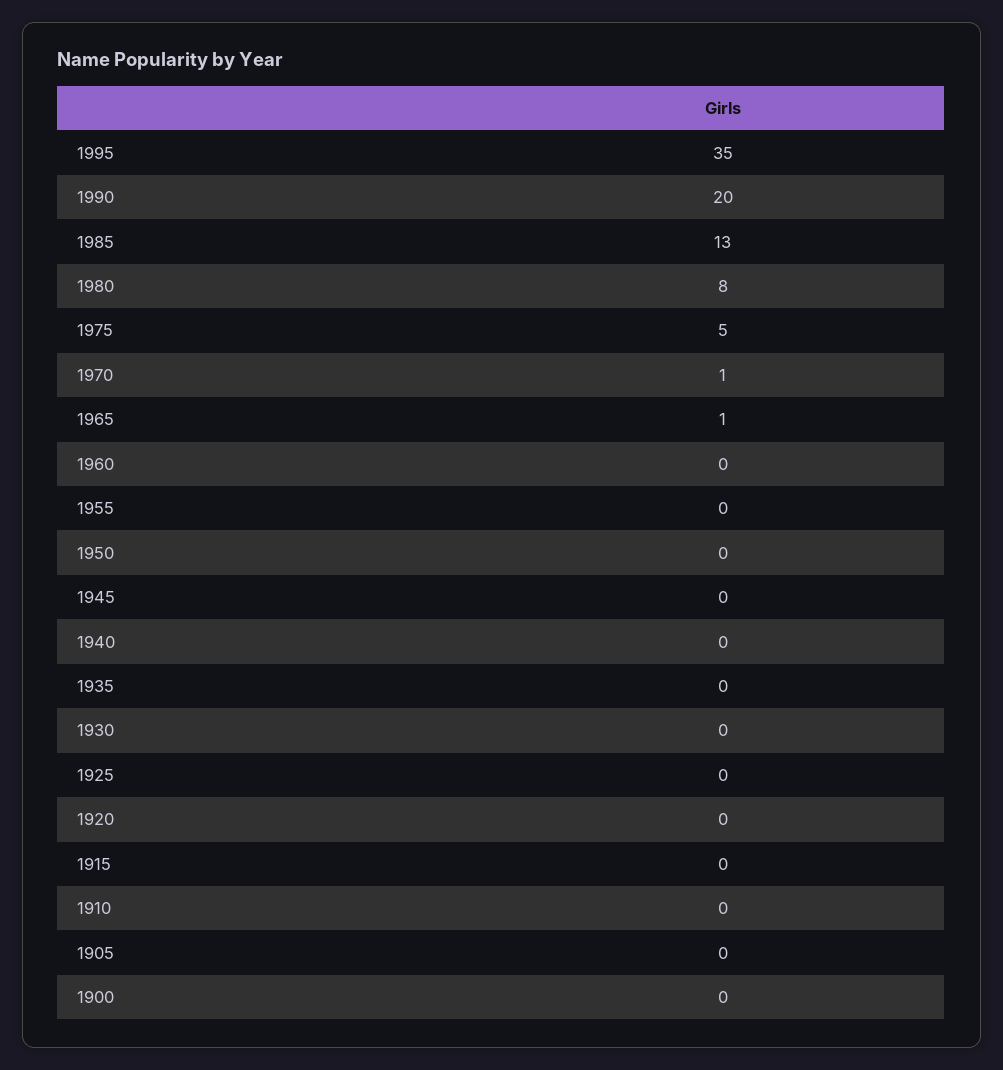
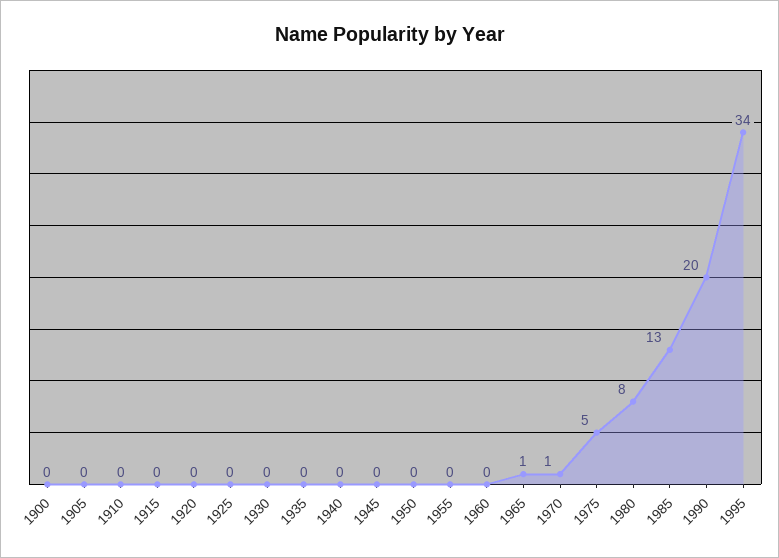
  {
-   "1995": 35,
+   "1995": 34,
    "1990": 20,
    "1985": 13,
    "1980": 8,
    "1975": 5,
    "1970": 1,
    "1965": 1,
    "1960": 0,
    "1955": 0,
    "1950": 0,
    "1945": 0,
    "1940": 0,
    "1935": 0,
    "1930": 0,
    "1925": 0,
    "1920": 0,
    "1915": 0,
    "1910": 0,
    "1905": 0,
    "1900": 0
  }

